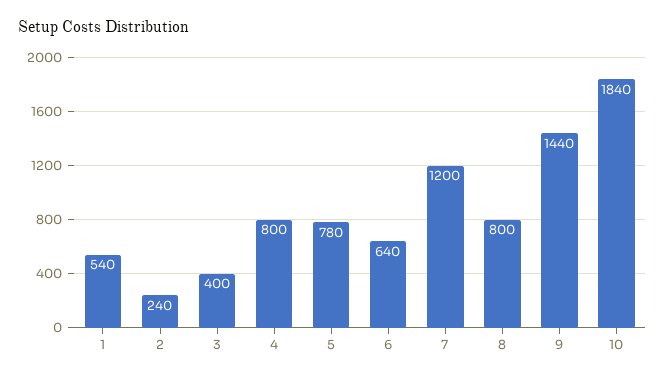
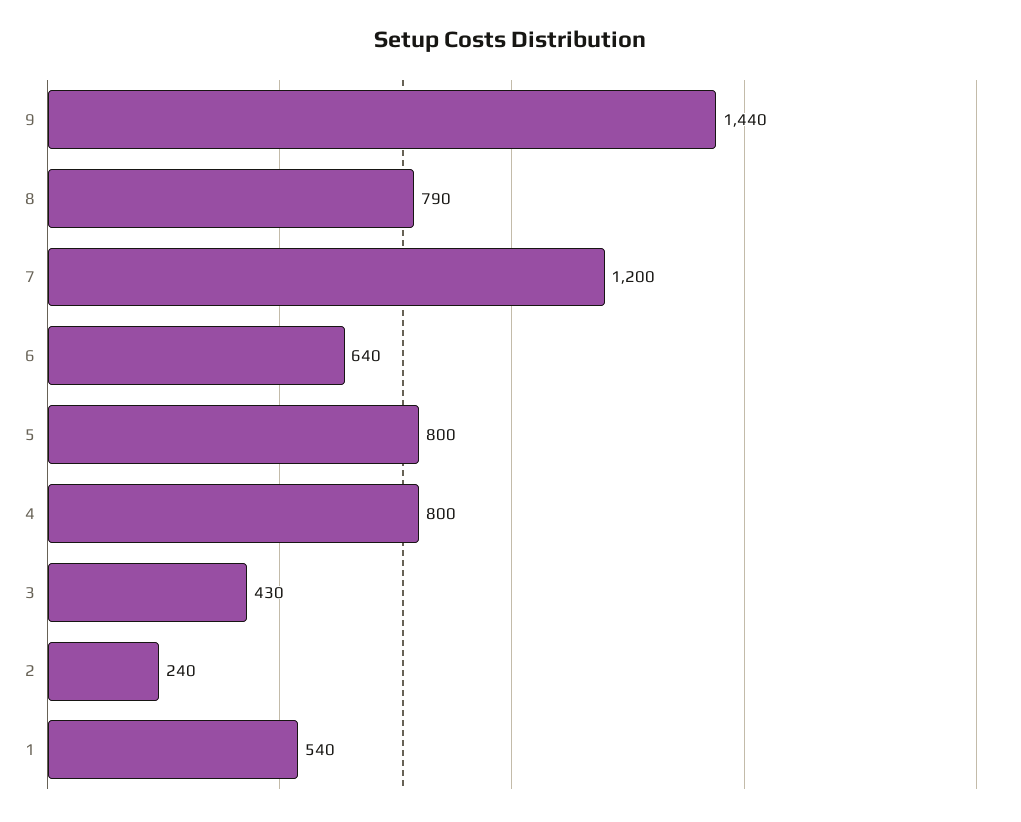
  {
    "1": 540,
    "2": 240,
-   "3": 400,
+   "3": 430,
    "4": 800,
-   "5": 780,
+   "5": 800,
    "6": 640,
    "7": 1200,
-   "8": 800,
+   "8": 790,
-   "9": 1440,
+   "9": 1440
-   "10": 1840
  }

